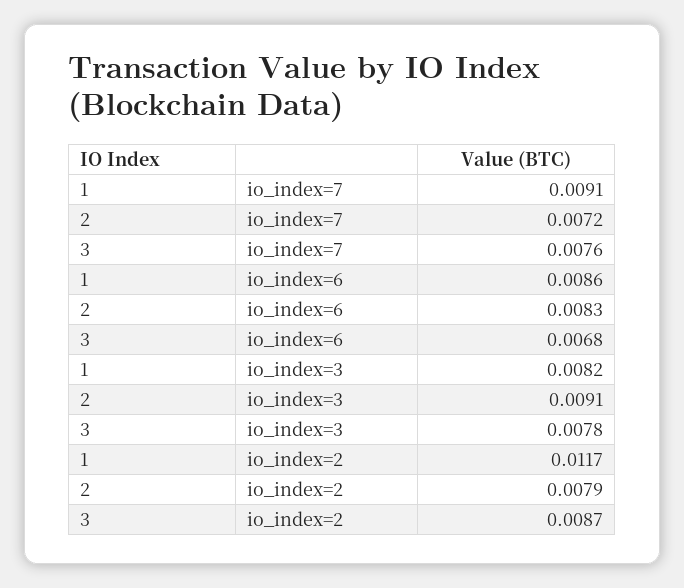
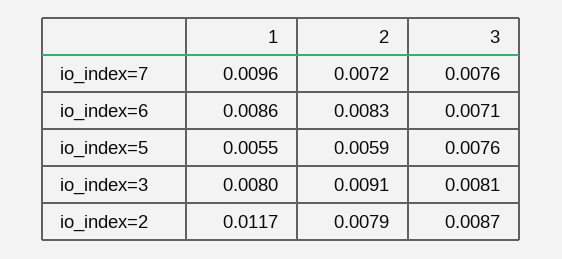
  {
    "1": {
-     "io_index=7": 0.0091,
+     "io_index=7": 0.0096,
      "io_index=6": 0.0086,
-     "io_index=3": 0.0082,
+     "io_index=3": 0.008,
-     "io_index=2": 0.0117
+     "io_index=2": 0.0117,
+     "io_index=5": 0.0055
    },
    "2": {
      "io_index=7": 0.0072,
      "io_index=6": 0.0083,
      "io_index=3": 0.0091,
-     "io_index=2": 0.0079
+     "io_index=2": 0.0079,
+     "io_index=5": 0.0059
    },
    "3": {
      "io_index=7": 0.0076,
-     "io_index=6": 0.0068,
+     "io_index=6": 0.0071,
-     "io_index=3": 0.0078,
+     "io_index=3": 0.0081,
-     "io_index=2": 0.0087
+     "io_index=2": 0.0087,
+     "io_index=5": 0.0076
    }
  }

